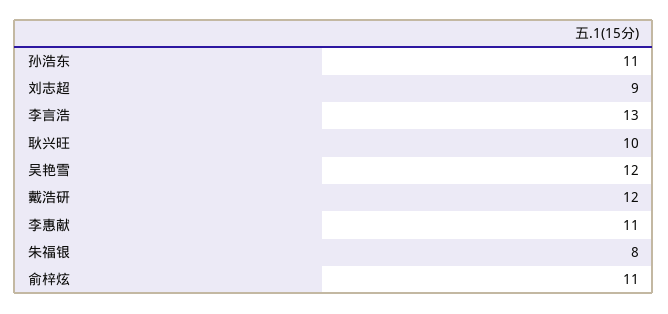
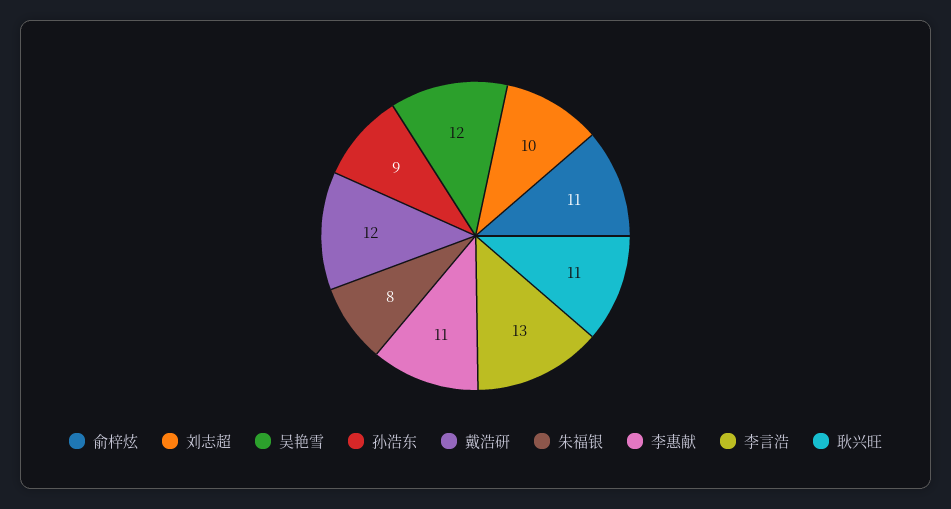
  {
-   "孙浩东": 11,
+   "孙浩东": 9,
-   "刘志超": 9,
+   "刘志超": 10,
    "李言浩": 13,
-   "耿兴旺": 10,
+   "耿兴旺": 11,
    "吴艳雪": 12,
    "戴浩研": 12,
    "李惠献": 11,
    "朱福银": 8,
    "俞梓炫": 11
  }

